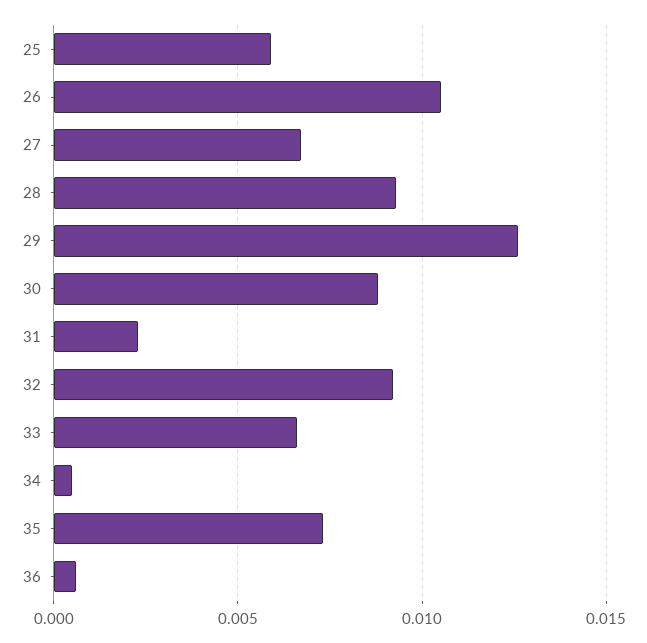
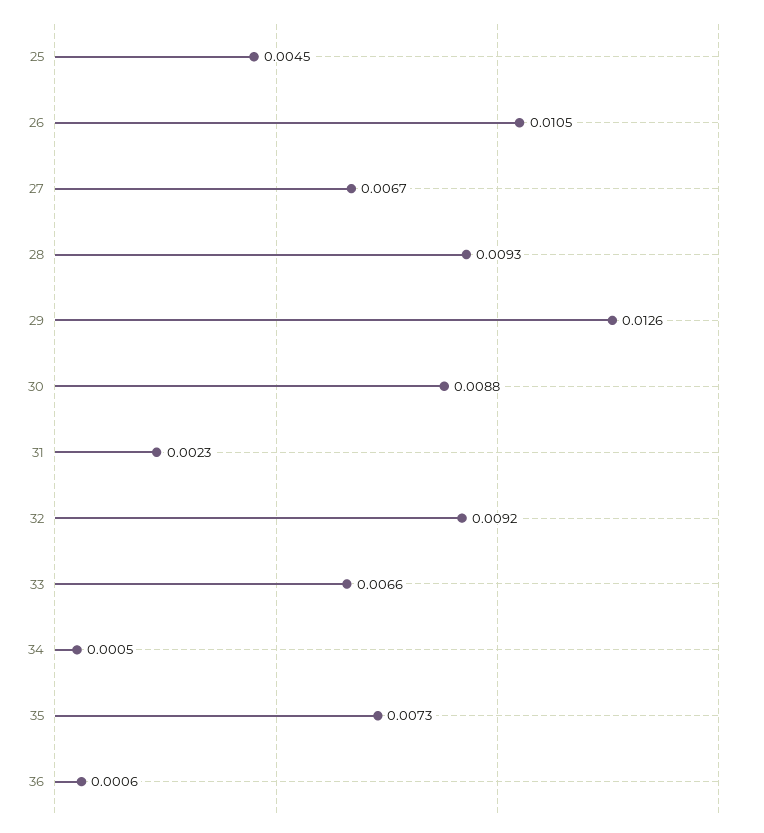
  {
-   "25": 0.006,
+   "25": 0.0045,
    "26": 0.0105,
    "27": 0.0067,
    "28": 0.0093,
    "29": 0.0126,
    "30": 0.0088,
    "31": 0.0023,
    "32": 0.0092,
    "33": 0.0066,
    "34": 0.0005,
    "35": 0.0073,
    "36": 0.0006
  }

